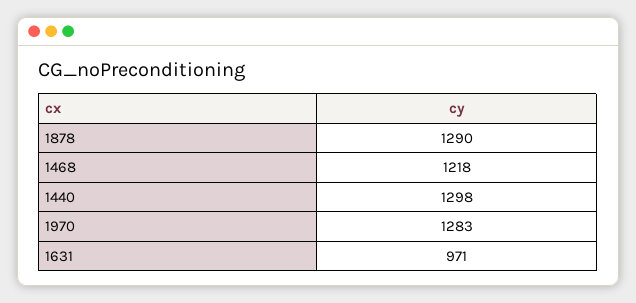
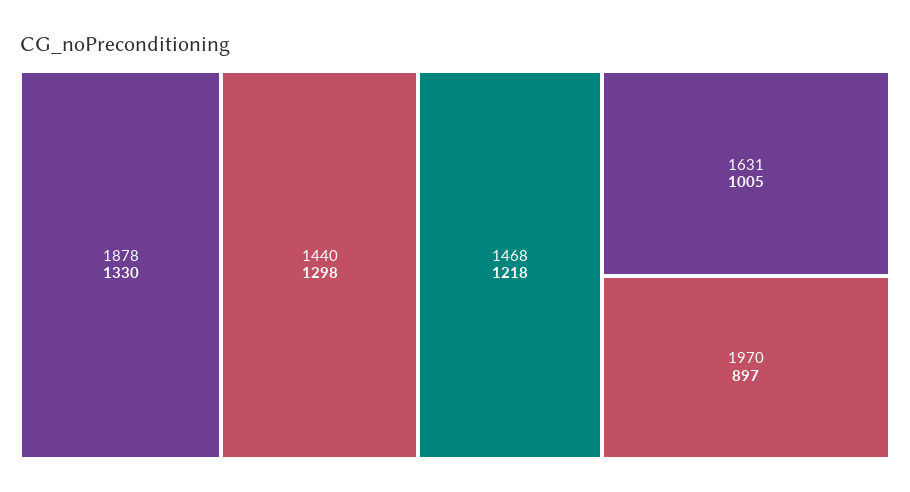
  {
-   "1878": 1290,
+   "1878": 1330,
    "1468": 1218,
    "1440": 1298,
-   "1970": 1283,
+   "1970": 897,
-   "1631": 971
+   "1631": 1005
  }

